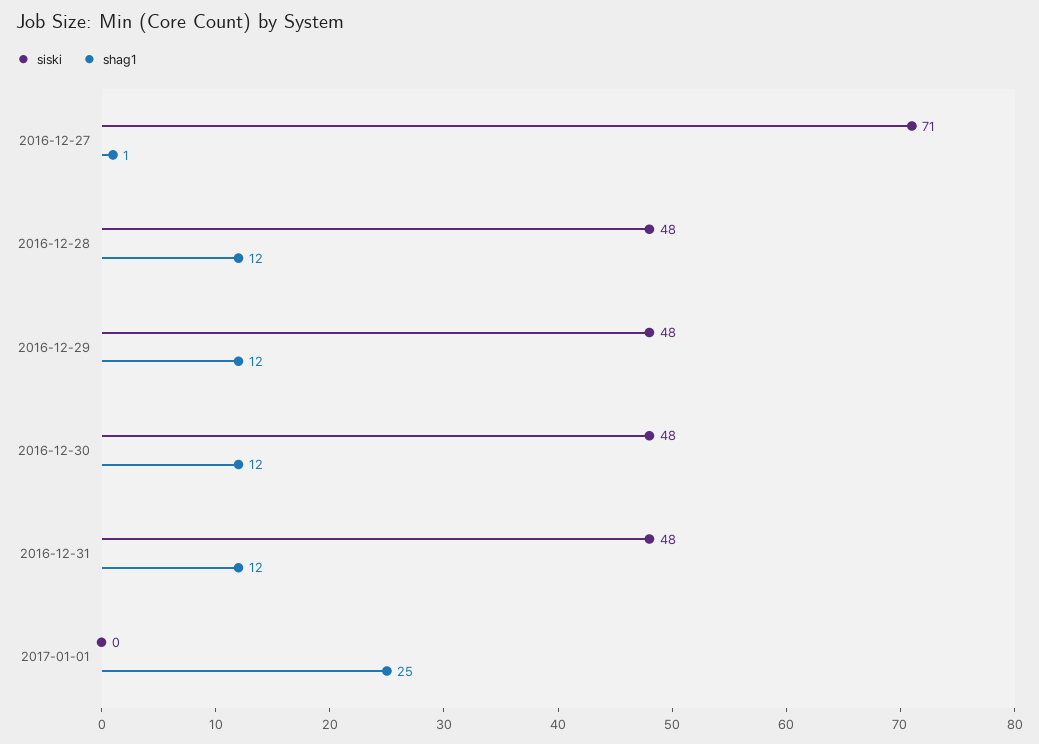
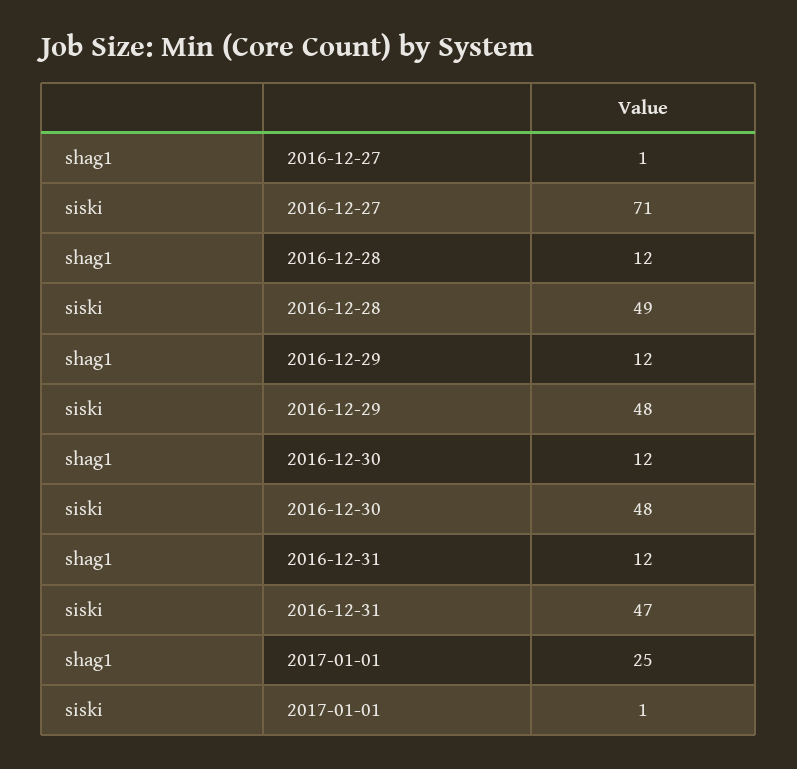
  {
    "siski": {
      "2016-12-27": 71,
-     "2016-12-28": 48,
+     "2016-12-28": 49,
      "2016-12-29": 48,
      "2016-12-30": 48,
-     "2016-12-31": 48,
+     "2016-12-31": 47,
-     "2017-01-01": 0
+     "2017-01-01": 1
    },
    "shag1": {
      "2016-12-27": 1,
      "2016-12-28": 12,
      "2016-12-29": 12,
      "2016-12-30": 12,
      "2016-12-31": 12,
      "2017-01-01": 25
    }
  }

